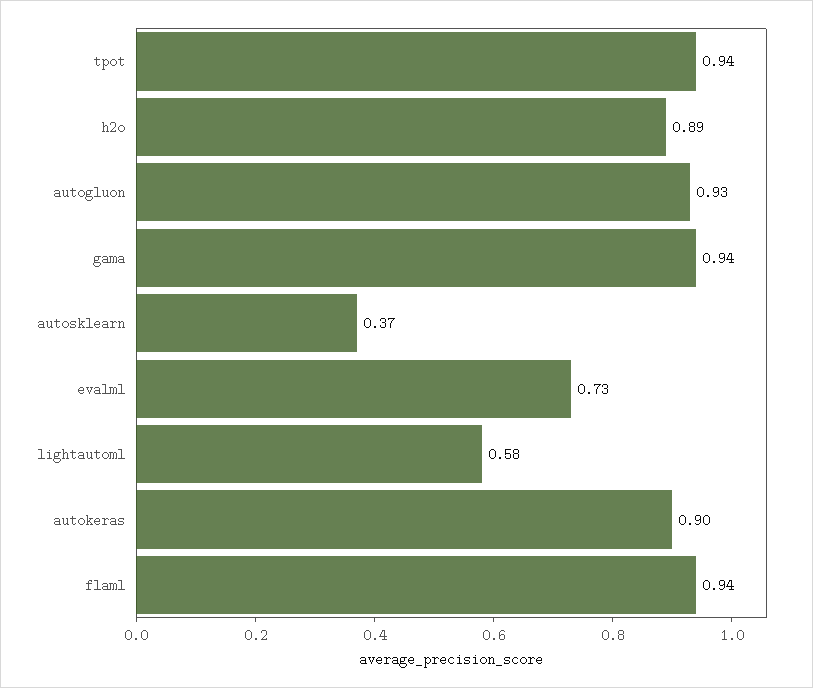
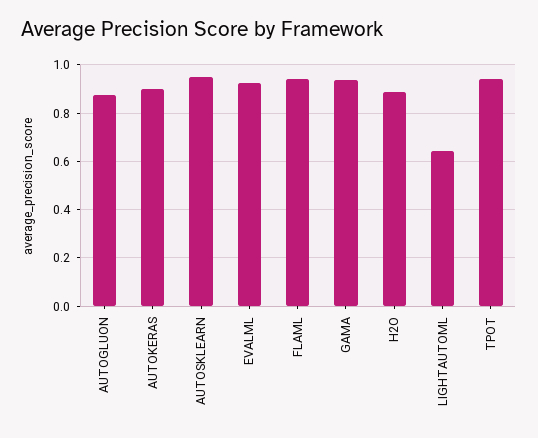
  {
    "tpot": 0.94,
    "h2o": 0.89,
-   "autogluon": 0.93,
+   "autogluon": 0.875,
    "gama": 0.94,
-   "autosklearn": 0.37,
+   "autosklearn": 0.95,
-   "evalml": 0.73,
+   "evalml": 0.925,
-   "lightautoml": 0.58,
+   "lightautoml": 0.65,
    "autokeras": 0.9,
    "flaml": 0.94
  }

